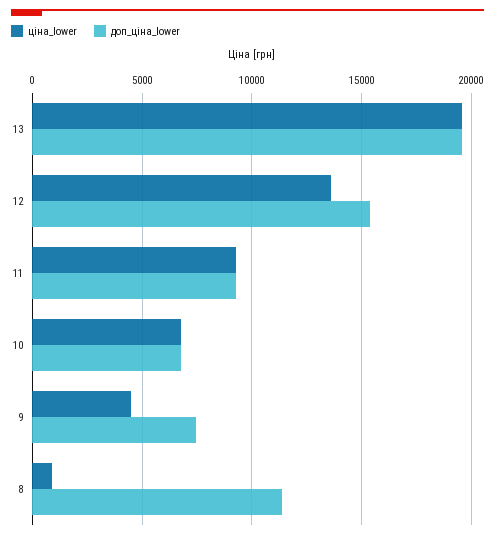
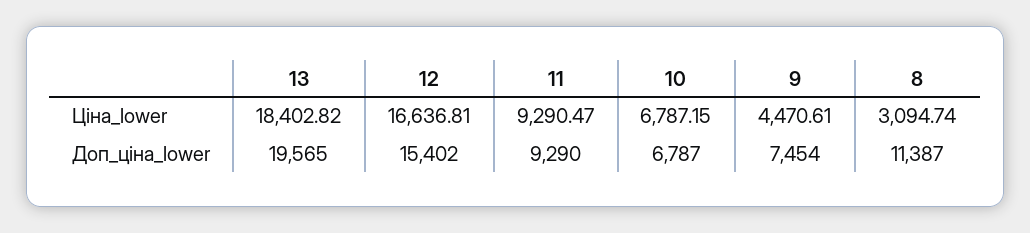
  {
    "ціна_lower": {
-     "13": 19500,
+     "13": 18402.82,
-     "12": 13500,
+     "12": 16636.81,
      "11": 9290.47,
      "10": 6787.15,
      "9": 4470.61,
-     "8": 1000
+     "8": 3094.74
    },
    "доп_ціна_lower": {
      "13": 19565,
      "12": 15402,
      "11": 9290,
      "10": 6787,
      "9": 7454,
      "8": 11387
    }
  }

